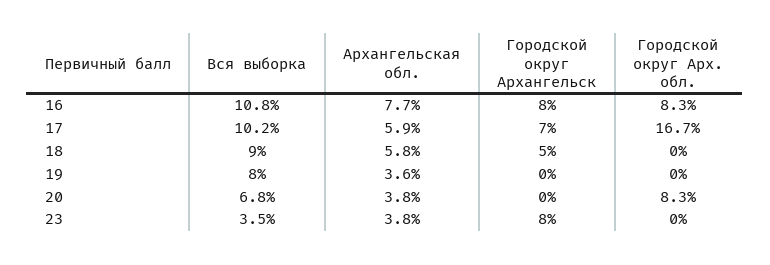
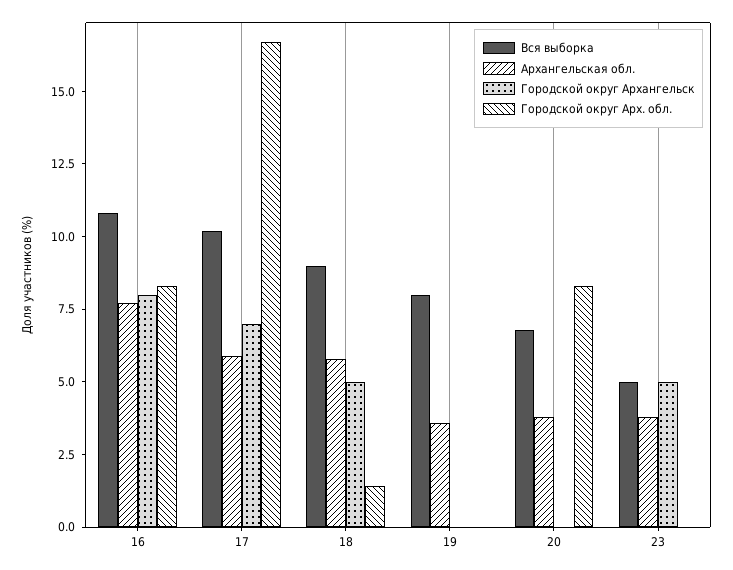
  {
    "Вся выборка": {
      "16": 10.8,
      "17": 10.2,
      "18": 9,
      "19": 8,
      "20": 6.8,
-     "23": 3.5
+     "23": 5
    },
    "Архангельская обл.": {
      "16": 7.7,
      "17": 5.9,
      "18": 5.8,
      "19": 3.6,
      "20": 3.8,
      "23": 3.8
    },
    "Городской округ Архангельск": {
      "16": 8,
      "17": 7,
      "18": 5,
      "19": 0,
      "20": 0,
-     "23": 8
+     "23": 5
    },
    "Городской округ Арх. обл.": {
      "16": 8.3,
      "17": 16.7,
-     "18": 0,
+     "18": 1.5,
      "19": 0,
      "20": 8.3,
      "23": 0
    }
  }

